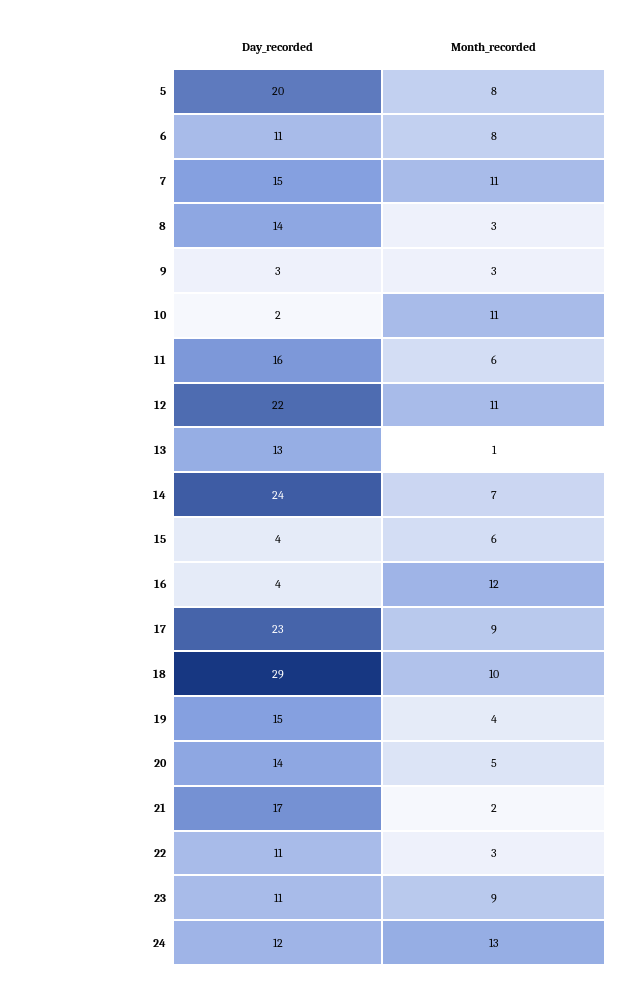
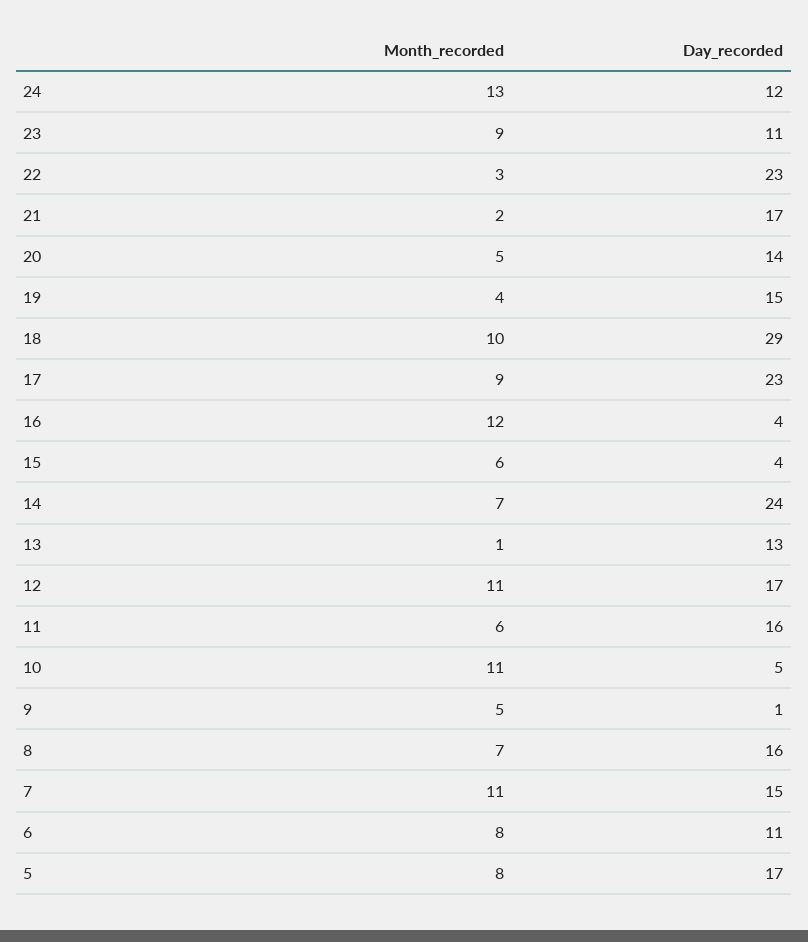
  {
    "Day_recorded": {
-     "5": 20,
+     "5": 17,
      "6": 11,
      "7": 15,
-     "8": 14,
+     "8": 16,
-     "9": 3,
+     "9": 1,
-     "10": 2,
+     "10": 5,
      "11": 16,
-     "12": 22,
+     "12": 17,
      "13": 13,
      "14": 24,
      "15": 4,
      "16": 4,
      "17": 23,
      "18": 29,
      "19": 15,
      "20": 14,
      "21": 17,
-     "22": 11,
+     "22": 23,
      "23": 11,
      "24": 12
    },
    "Month_recorded": {
      "5": 8,
      "6": 8,
      "7": 11,
-     "8": 3,
+     "8": 7,
-     "9": 3,
+     "9": 5,
      "10": 11,
      "11": 6,
      "12": 11,
      "13": 1,
      "14": 7,
      "15": 6,
      "16": 12,
      "17": 9,
      "18": 10,
      "19": 4,
      "20": 5,
      "21": 2,
      "22": 3,
      "23": 9,
      "24": 13
    }
  }

